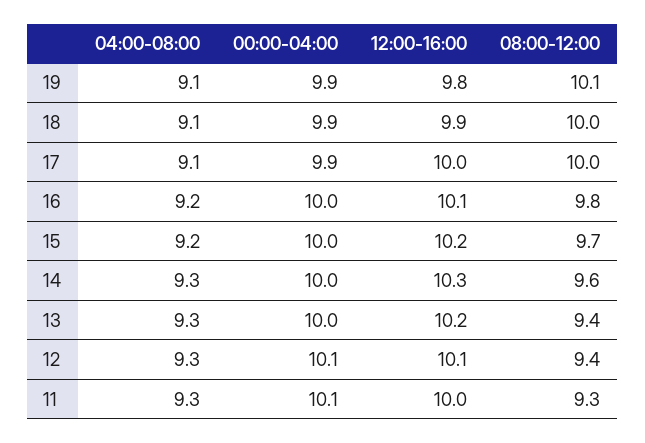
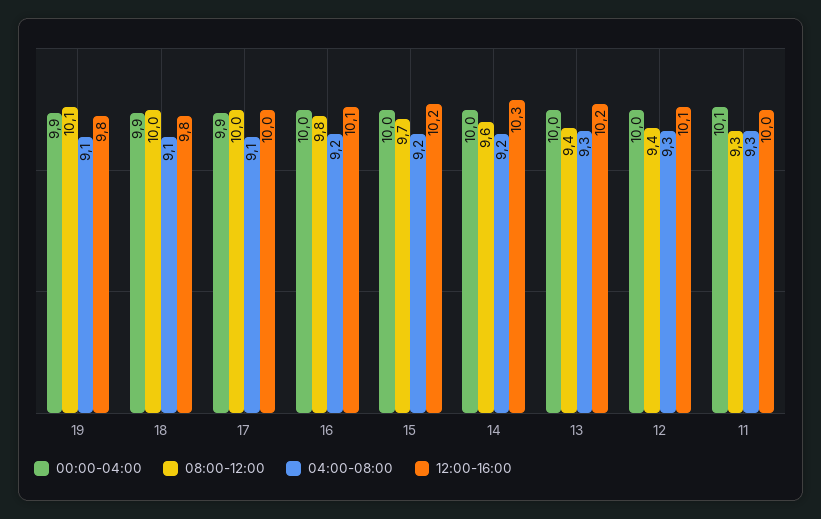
  {
    "04:00-08:00": {
      "19": 9.1,
      "18": 9.1,
      "17": 9.1,
      "16": 9.2,
      "15": 9.2,
-     "14": 9.3,
+     "14": 9.2,
      "13": 9.3,
      "12": 9.3,
      "11": 9.3
    },
    "00:00-04:00": {
      "19": 9.9,
      "18": 9.9,
      "17": 9.9,
      "16": 10,
      "15": 10,
      "14": 10,
      "13": 10,
-     "12": 10.1,
+     "12": 10,
      "11": 10.1
    },
    "12:00-16:00": {
      "19": 9.8,
-     "18": 9.9,
+     "18": 9.8,
      "17": 10,
      "16": 10.1,
      "15": 10.2,
      "14": 10.3,
      "13": 10.2,
      "12": 10.1,
      "11": 10
    },
    "08:00-12:00": {
      "19": 10.1,
      "18": 10,
      "17": 10,
      "16": 9.8,
      "15": 9.7,
      "14": 9.6,
      "13": 9.4,
      "12": 9.4,
      "11": 9.3
    }
  }

